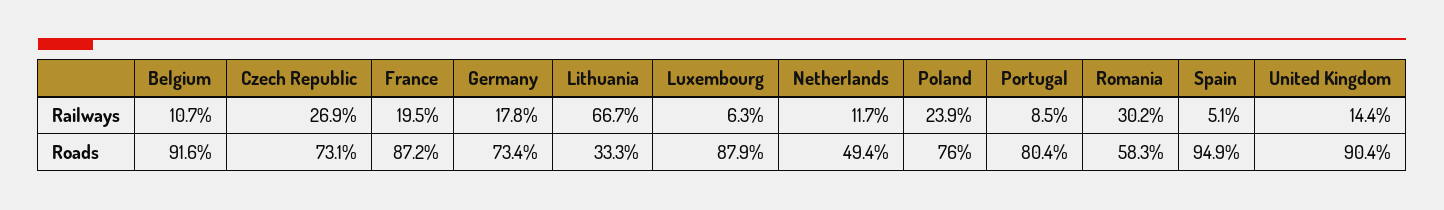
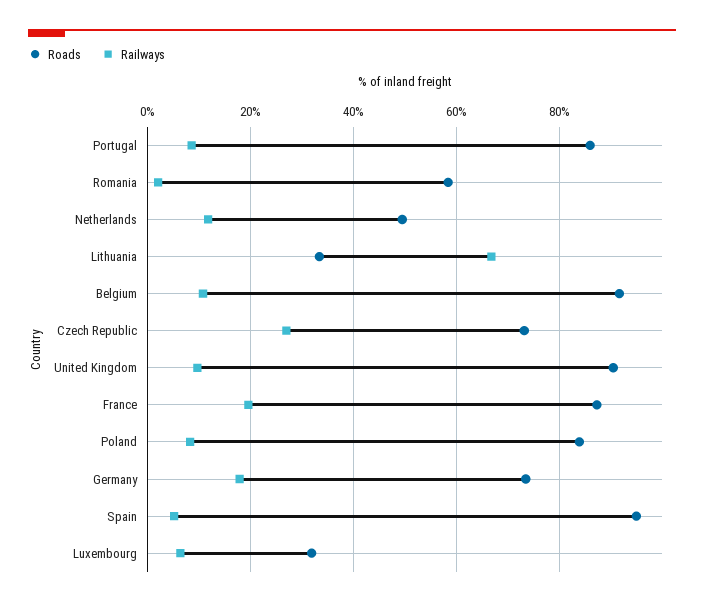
  {
    "Railways": {
      "Belgium": 10.7,
      "Czech Republic": 26.9,
      "France": 19.5,
      "Germany": 17.8,
      "Lithuania": 66.7,
      "Luxembourg": 6.3,
      "Netherlands": 11.7,
-     "Poland": 23.9,
+     "Poland": 8,
      "Portugal": 8.5,
-     "Romania": 30.2,
+     "Romania": 2,
      "Spain": 5.1,
-     "United Kingdom": 14.4
+     "United Kingdom": 10
    },
    "Roads": {
      "Belgium": 91.6,
      "Czech Republic": 73.1,
      "France": 87.2,
      "Germany": 73.4,
      "Lithuania": 33.3,
-     "Luxembourg": 87.9,
+     "Luxembourg": 32,
      "Netherlands": 49.4,
-     "Poland": 76,
+     "Poland": 84,
-     "Portugal": 80.4,
+     "Portugal": 86,
      "Romania": 58.3,
      "Spain": 94.9,
      "United Kingdom": 90.4
    }
  }

